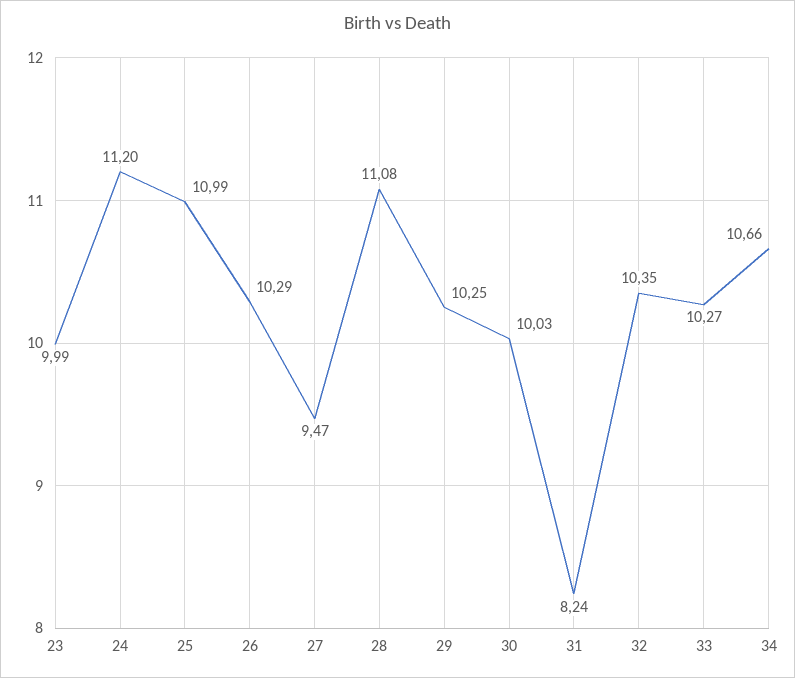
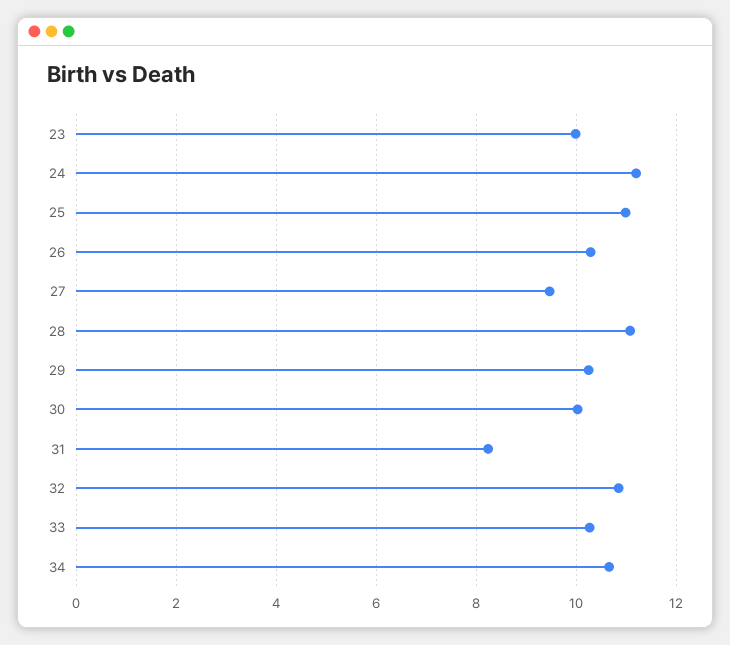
  {
    "23": 9.99,
    "24": 11.2,
    "25": 10.99,
    "26": 10.29,
    "27": 9.47,
    "28": 11.08,
    "29": 10.25,
    "30": 10.03,
    "31": 8.24,
-   "32": 10.35,
+   "32": 10.8,
    "33": 10.27,
    "34": 10.66
  }

